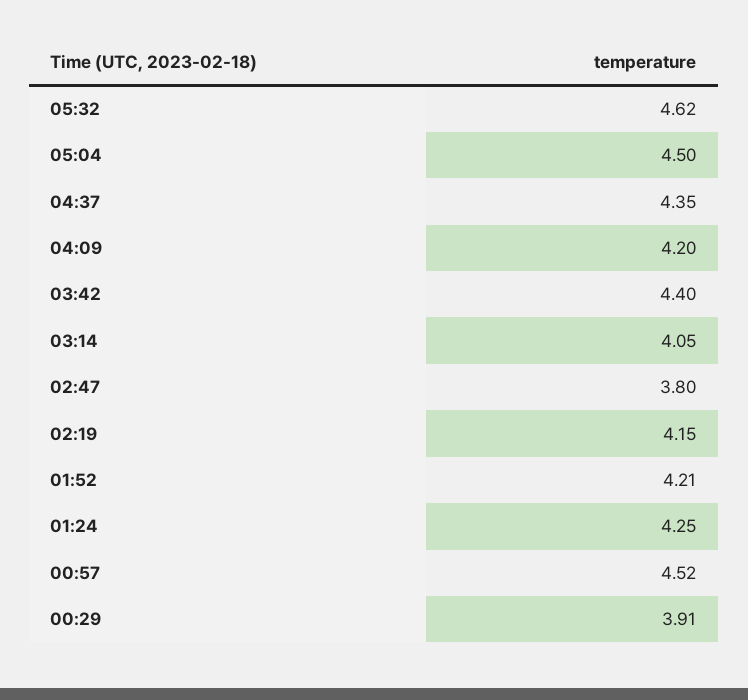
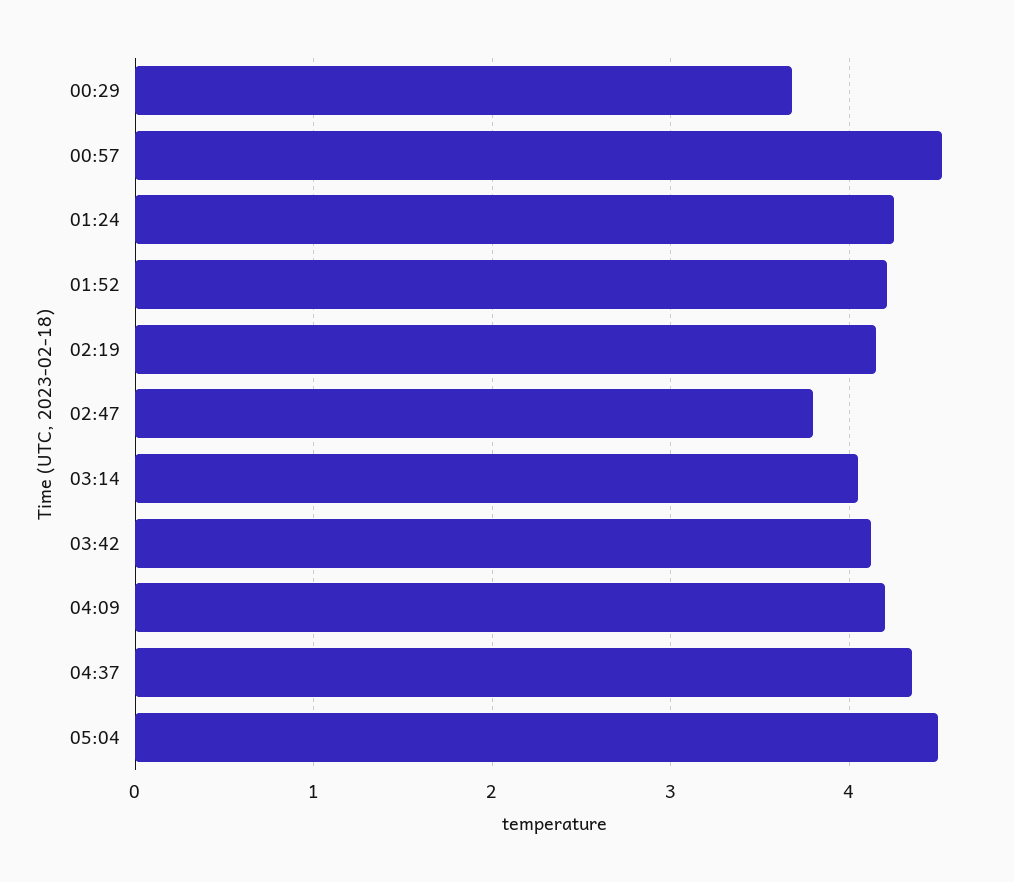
  {
-   "05:32": 4.62,
    "05:04": 4.5,
    "04:37": 4.35,
    "04:09": 4.2,
-   "03:42": 4.4,
+   "03:42": 4.1,
    "03:14": 4.05,
    "02:47": 3.8,
    "02:19": 4.15,
    "01:52": 4.21,
    "01:24": 4.25,
    "00:57": 4.52,
-   "00:29": 3.91
+   "00:29": 3.7
  }

